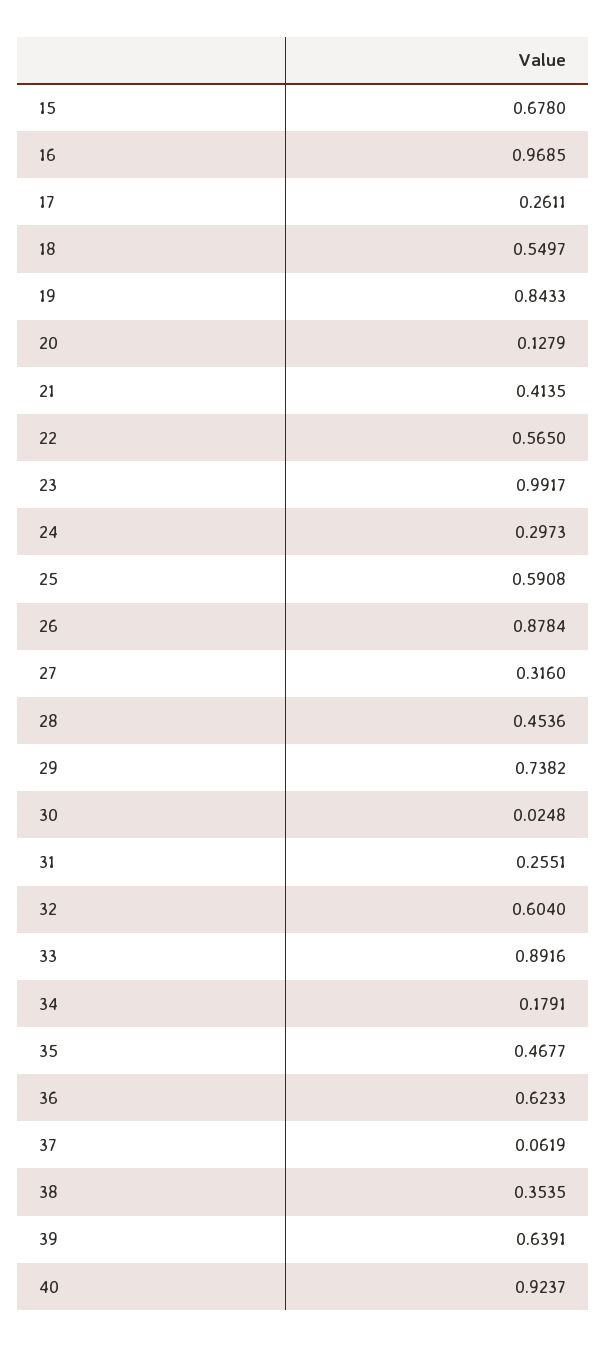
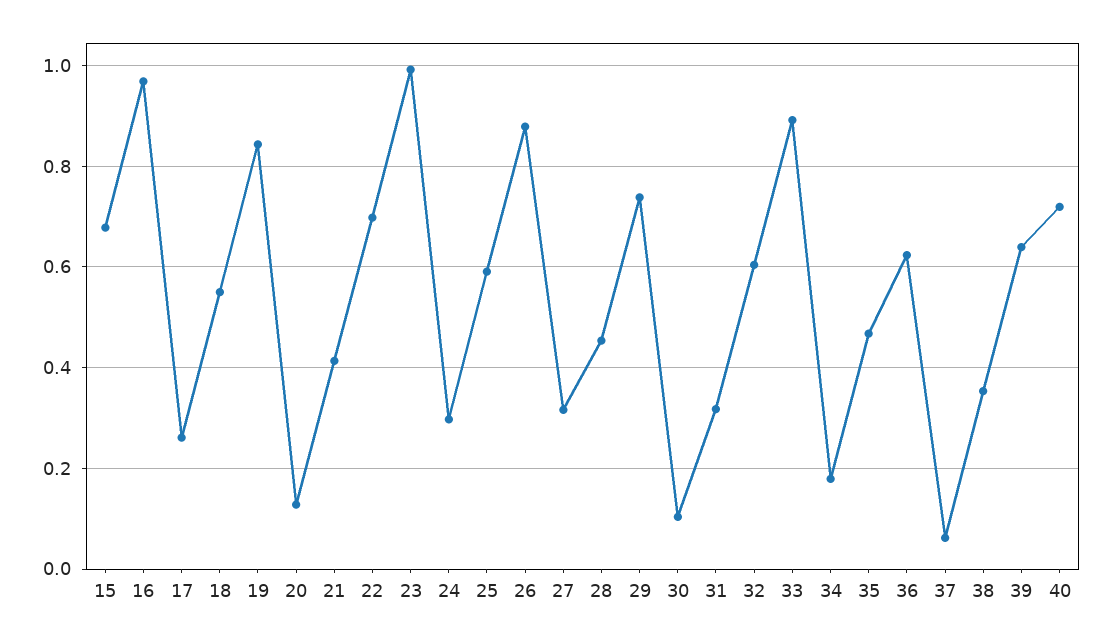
  {
    "15": 0.678,
    "16": 0.9685,
    "17": 0.2611,
    "18": 0.5497,
    "19": 0.8433,
    "20": 0.1279,
    "21": 0.4135,
-   "22": 0.565,
+   "22": 0.7,
    "23": 0.9917,
    "24": 0.2973,
    "25": 0.5908,
    "26": 0.8784,
    "27": 0.316,
    "28": 0.4536,
    "29": 0.7382,
-   "30": 0.0248,
+   "30": 0.1,
-   "31": 0.2551,
+   "31": 0.32,
    "32": 0.604,
    "33": 0.8916,
    "34": 0.1791,
    "35": 0.4677,
    "36": 0.6233,
    "37": 0.0619,
    "38": 0.3535,
    "39": 0.6391,
-   "40": 0.9237
+   "40": 0.72
  }

